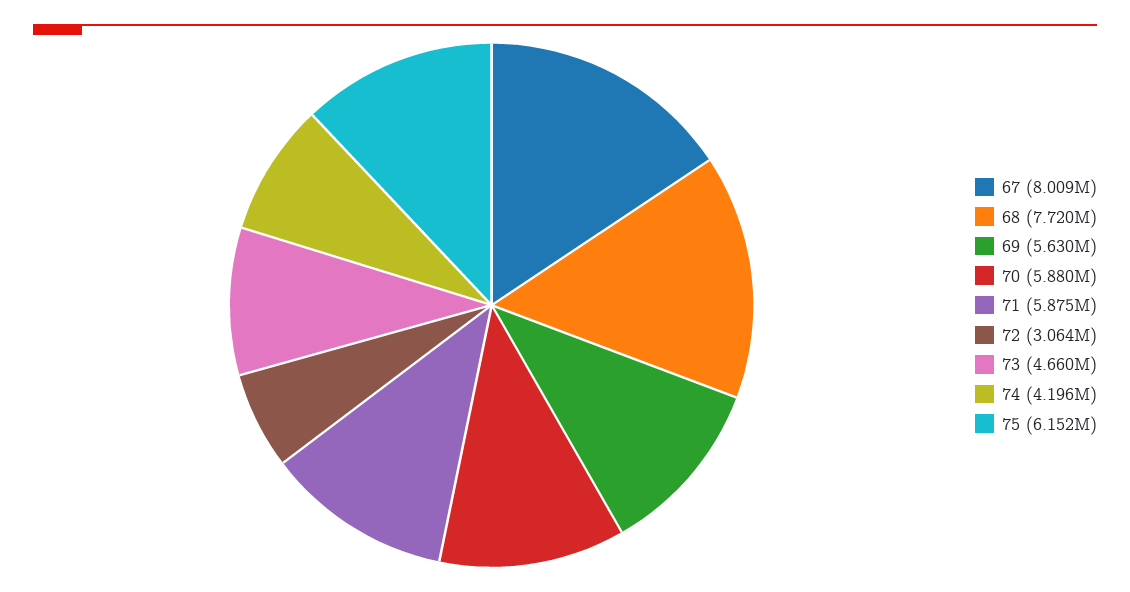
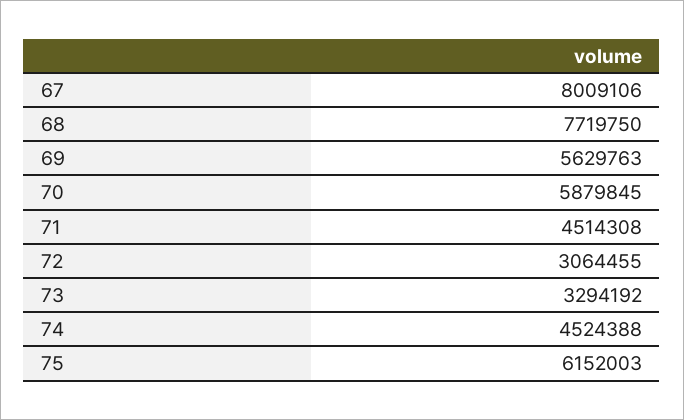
  {
    "67": 8009106,
    "68": 7719750,
    "69": 5629763,
    "70": 5879845,
-   "71": 5875000,
+   "71": 4514308,
    "72": 3064455,
-   "73": 4660000,
+   "73": 3294192,
-   "74": 4196000,
+   "74": 4524388,
    "75": 6152003
  }

